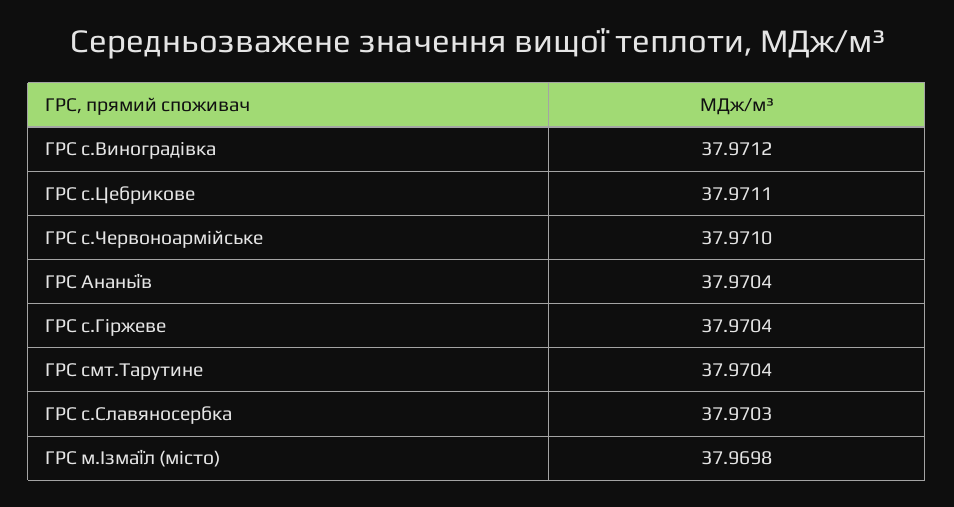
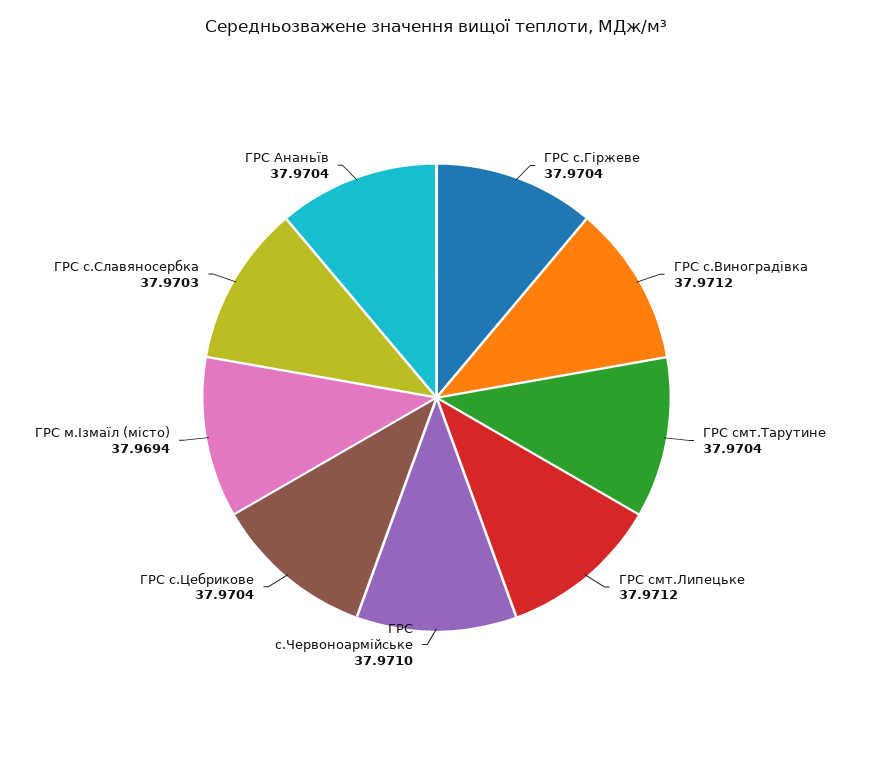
  {
    "ГРС с.Виноградівка": 37.9712,
-   "ГРС с.Цебрикове": 37.9711,
+   "ГРС с.Цебрикове": 37.9704,
    "ГРС с.Червоноармійське": 37.971,
    "ГРС Ананьїв": 37.9704,
    "ГРС с.Гіржеве": 37.9704,
    "ГРС смт.Тарутине": 37.9704,
    "ГРС с.Славяносербка": 37.9703,
-   "ГРС м.Ізмаїл (місто)": 37.9698
+   "ГРС м.Ізмаїл (місто)": 37.9694,
+   "ГРС смт.Липецьке": 37.9712
  }

